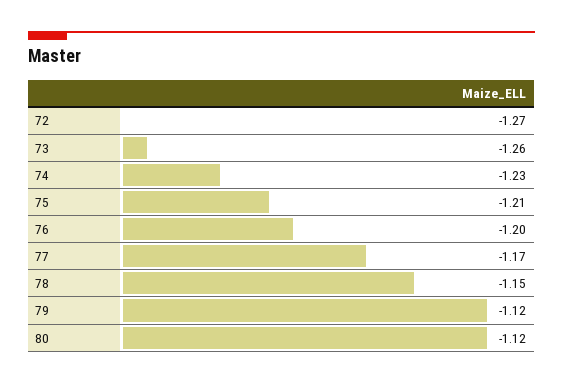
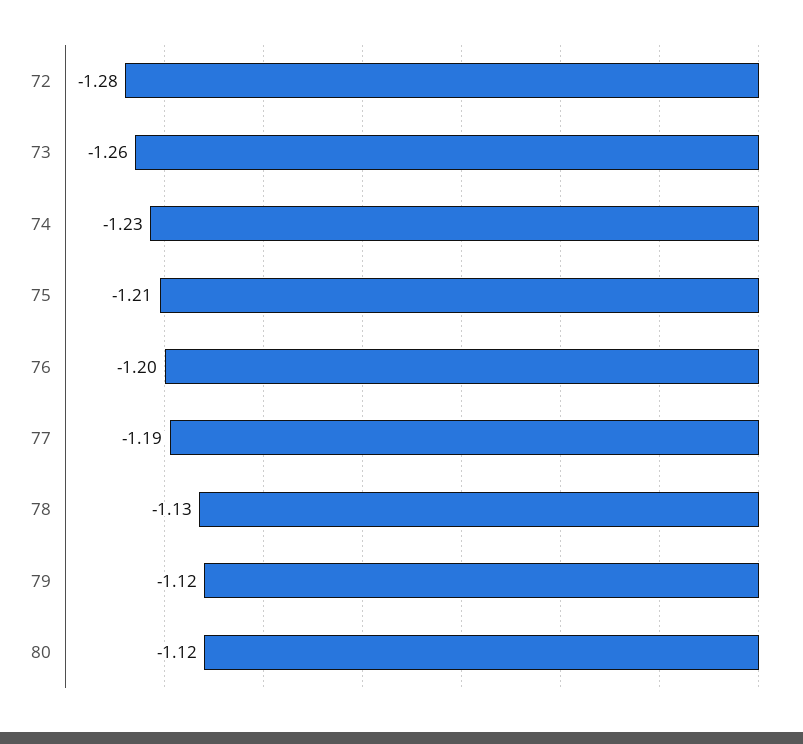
  {
-   "72": -1.27,
+   "72": -1.28,
    "73": -1.26,
    "74": -1.23,
    "75": -1.21,
    "76": -1.2,
-   "77": -1.17,
+   "77": -1.19,
-   "78": -1.15,
+   "78": -1.13,
    "79": -1.12,
    "80": -1.12
  }

